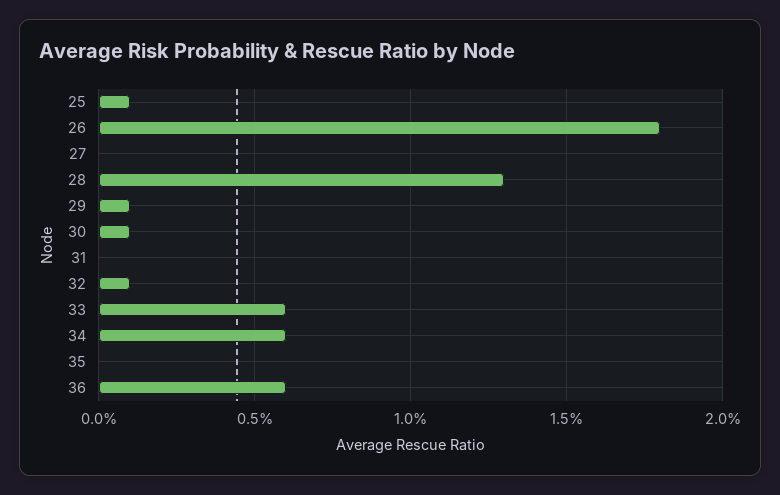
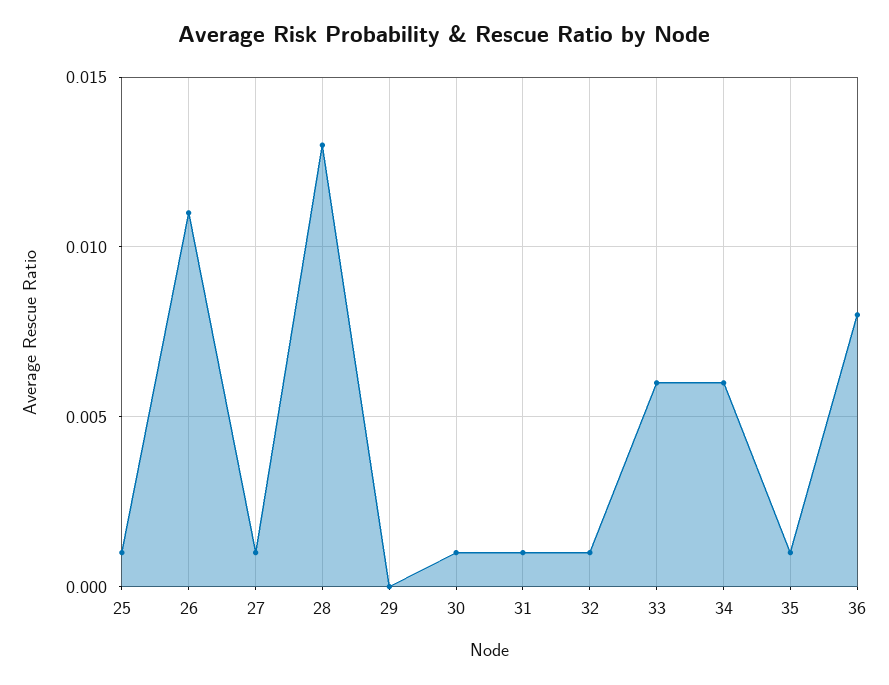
  {
    "25": 0.001,
-   "26": 0.018,
+   "26": 0.011,
-   "27": 0,
+   "27": 0.001,
    "28": 0.013,
-   "29": 0.001,
+   "29": 0,
    "30": 0.001,
-   "31": 0,
+   "31": 0.001,
    "32": 0.001,
    "33": 0.006,
    "34": 0.006,
-   "35": 0,
+   "35": 0.001,
-   "36": 0.006
+   "36": 0.008
  }

